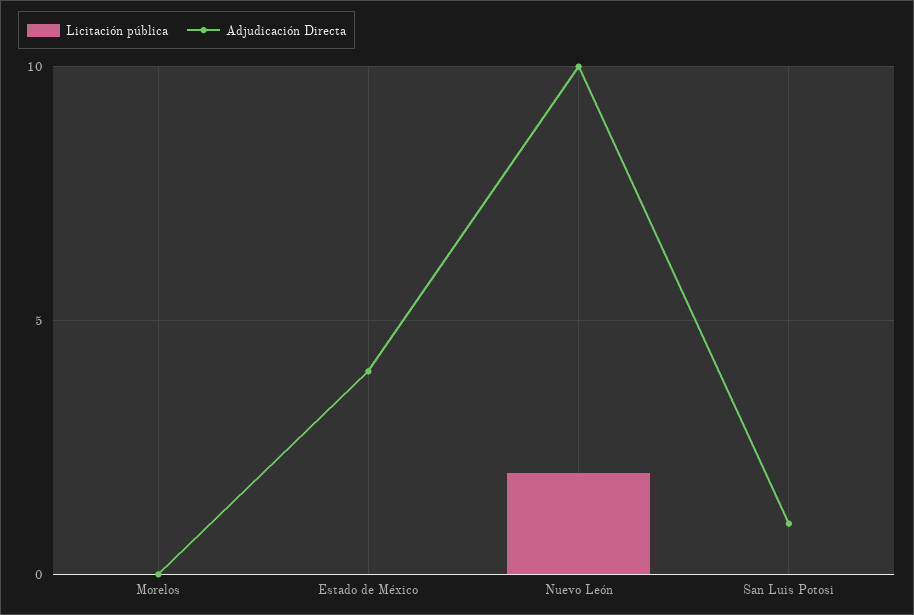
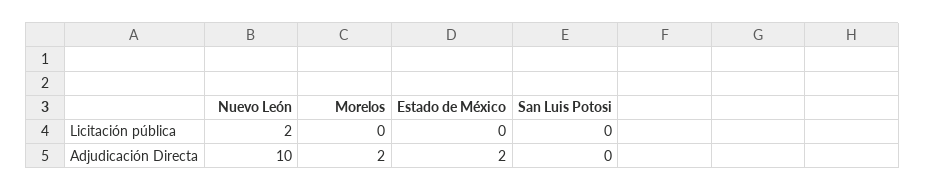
  {
    "Licitación pública": {
      "Morelos": 0,
      "Estado de México": 0,
      "Nuevo León": 2,
      "San Luis Potosi": 0
    },
    "Adjudicación Directa": {
-     "Morelos": 0,
+     "Morelos": 2,
-     "Estado de México": 4,
+     "Estado de México": 2,
      "Nuevo León": 10,
-     "San Luis Potosi": 1
+     "San Luis Potosi": 0
    }
  }

